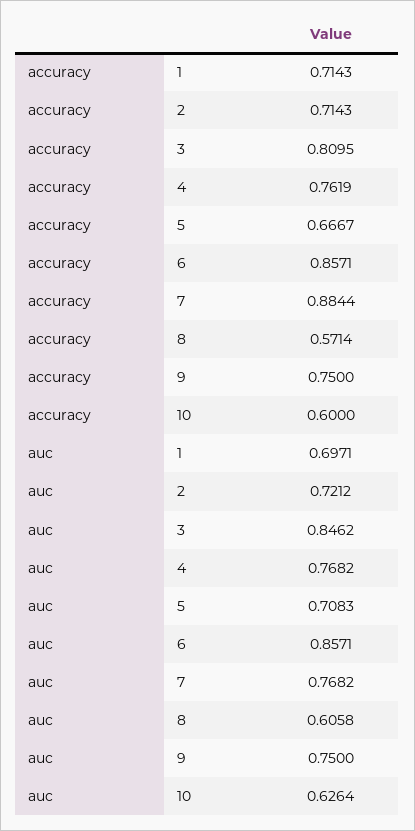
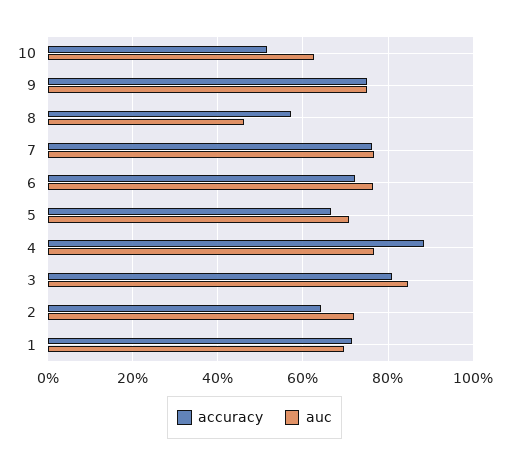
  {
    "accuracy": {
      "1": 0.7143,
-     "2": 0.7143,
+     "2": 0.64,
      "3": 0.8095,
-     "4": 0.7619,
+     "4": 0.88,
      "5": 0.6667,
-     "6": 0.8571,
+     "6": 0.72,
-     "7": 0.8844,
+     "7": 0.76,
      "8": 0.5714,
      "9": 0.75,
-     "10": 0.6
+     "10": 0.52
    },
    "auc": {
      "1": 0.6971,
      "2": 0.7212,
      "3": 0.8462,
      "4": 0.7682,
      "5": 0.7083,
-     "6": 0.8571,
+     "6": 0.76,
      "7": 0.7682,
-     "8": 0.6058,
+     "8": 0.46,
      "9": 0.75,
      "10": 0.6264
    }
  }

